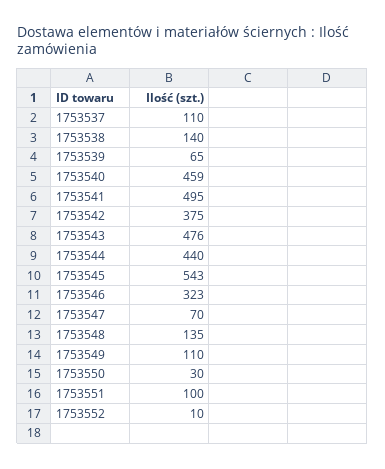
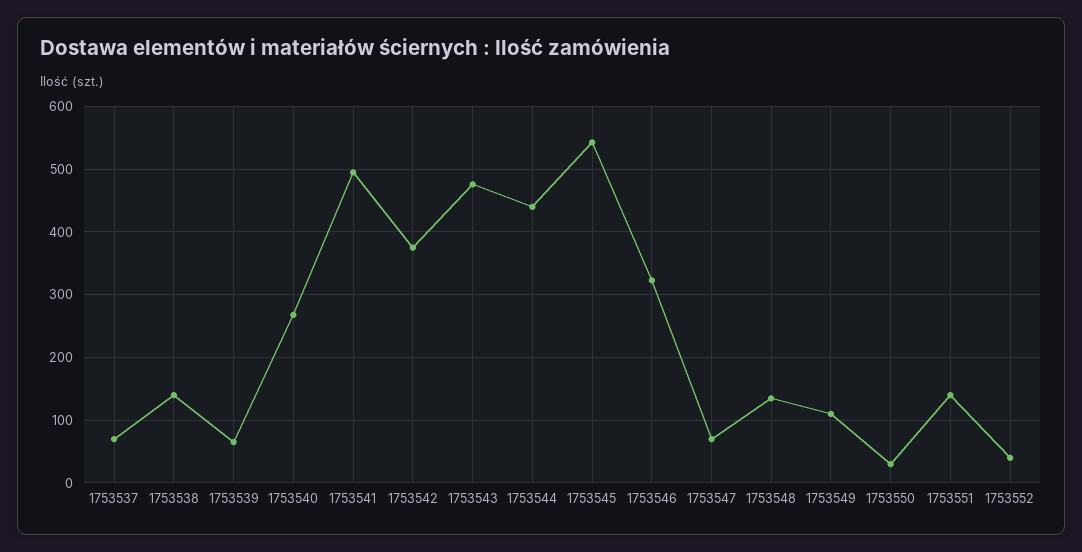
  {
-   "1753537": 110,
+   "1753537": 70,
    "1753538": 140,
    "1753539": 65,
-   "1753540": 459,
+   "1753540": 270,
    "1753541": 495,
    "1753542": 375,
    "1753543": 476,
    "1753544": 440,
    "1753545": 543,
    "1753546": 323,
    "1753547": 70,
    "1753548": 135,
    "1753549": 110,
    "1753550": 30,
-   "1753551": 100,
+   "1753551": 140,
-   "1753552": 10
+   "1753552": 40
  }

